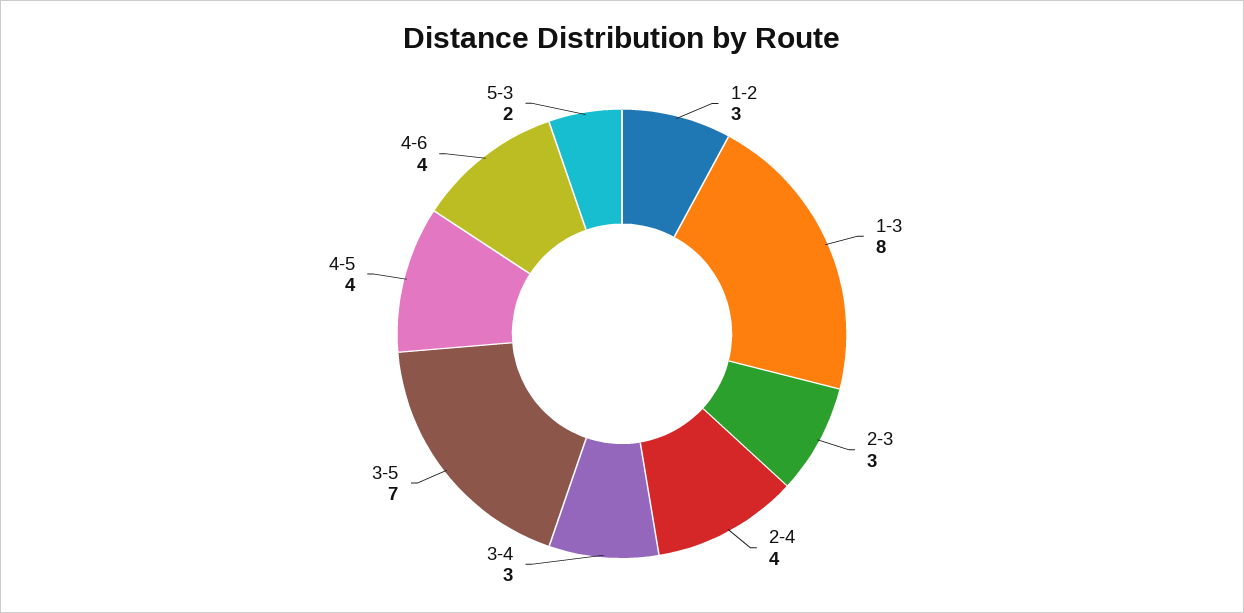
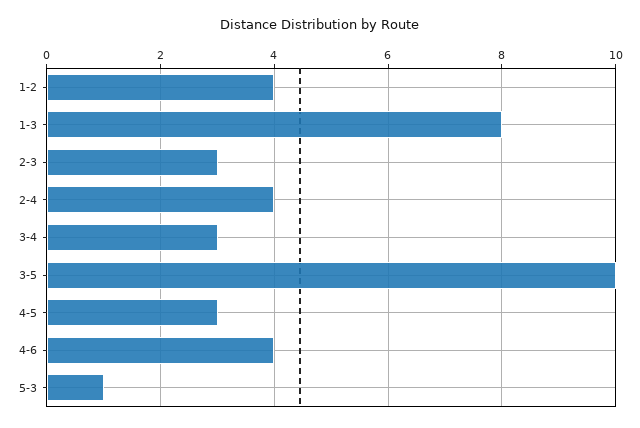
  {
-   "1-2": 3,
+   "1-2": 4,
    "1-3": 8,
    "2-3": 3,
    "2-4": 4,
    "3-4": 3,
-   "3-5": 7,
+   "3-5": 10,
-   "4-5": 4,
+   "4-5": 3,
    "4-6": 4,
-   "5-3": 2
+   "5-3": 1
  }

